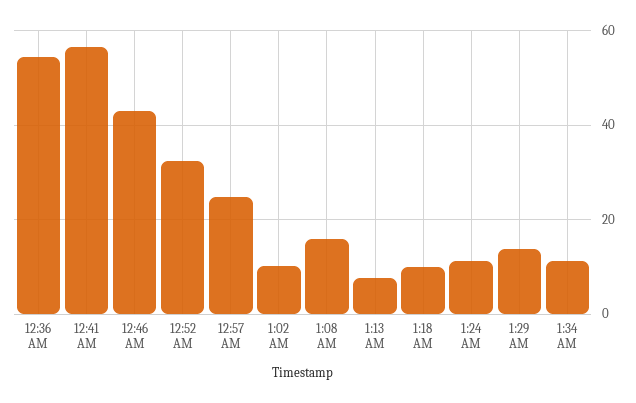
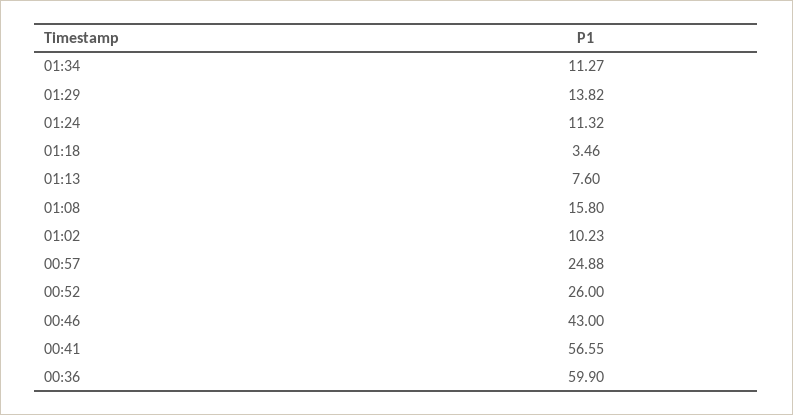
  {
-   "12:36 AM": 54,
+   "12:36 AM": 59.9,
    "12:41 AM": 56.55,
    "12:46 AM": 43,
-   "12:52 AM": 32,
+   "12:52 AM": 26,
    "12:57 AM": 24.88,
    "1:02 AM": 10.23,
    "1:08 AM": 15.8,
    "1:13 AM": 7.6,
-   "1:18 AM": 10,
+   "1:18 AM": 3.46,
    "1:24 AM": 11.32,
    "1:29 AM": 13.82,
    "1:34 AM": 11.27
  }

